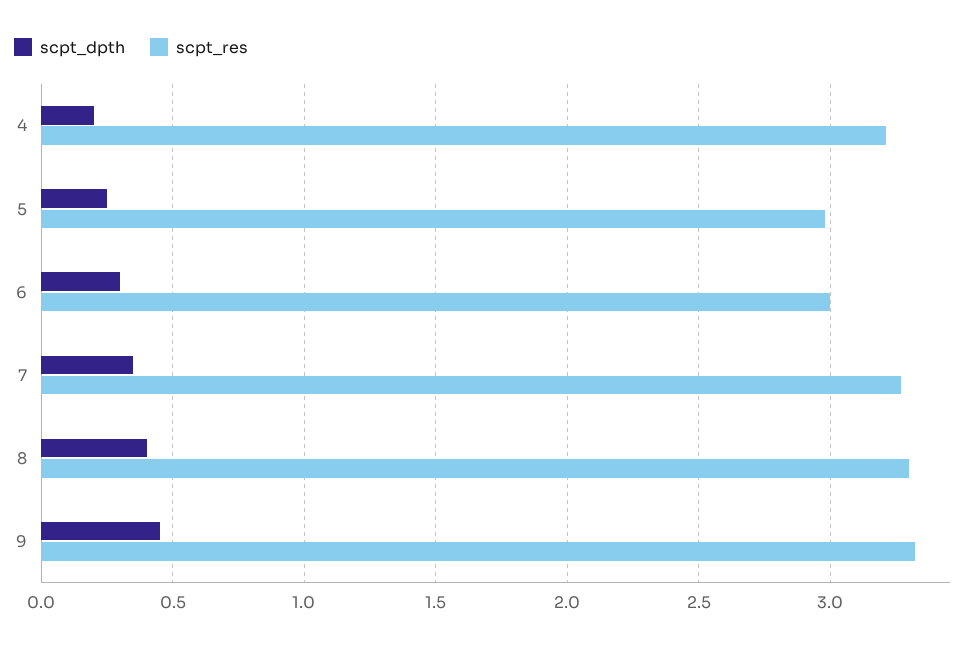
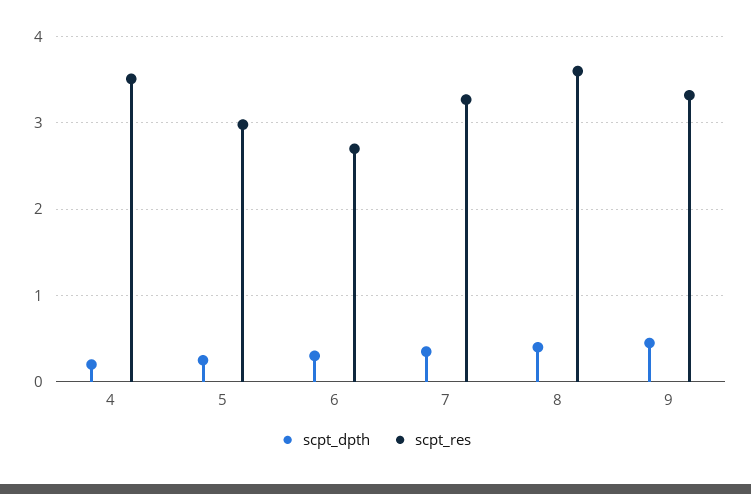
  {
    "scpt_dpth": {
      "4": 0.2,
      "5": 0.25,
      "6": 0.3,
      "7": 0.35,
      "8": 0.4,
      "9": 0.45
    },
    "scpt_res": {
-     "4": 3.2,
+     "4": 3.5,
      "5": 3,
-     "6": 3,
+     "6": 2.7,
      "7": 3.25,
-     "8": 3.3,
+     "8": 3.6,
      "9": 3.3
    }
  }

